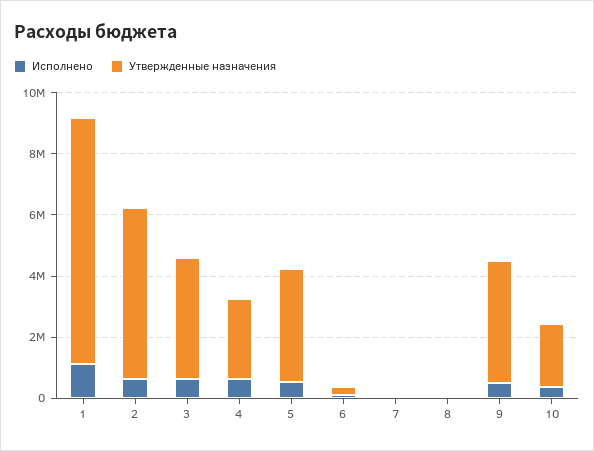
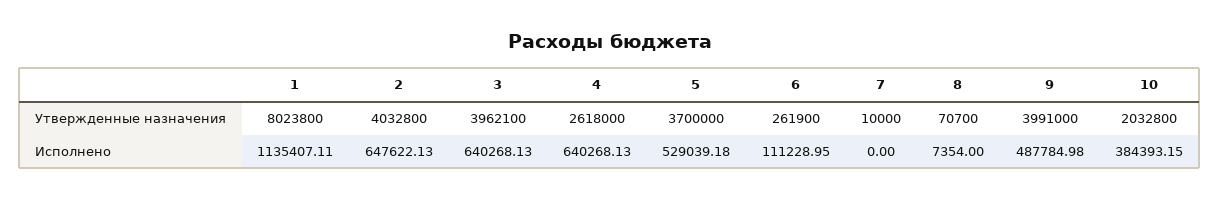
  {
    "Исполнено": {
      "1": 1135407.11,
      "2": 647622.13,
      "3": 640268.13,
      "4": 640268.13,
      "5": 529039.18,
      "6": 111228.95,
      "7": 0,
      "8": 7354,
      "9": 487784.98,
      "10": 384393.15
    },
    "Утвержденные назначения": {
      "1": 8023800,
-     "2": 5500000,
+     "2": 4032800,
      "3": 3962100,
      "4": 2618000,
      "5": 3700000,
      "6": 261900,
      "7": 10000,
      "8": 70700,
      "9": 3991000,
      "10": 2032800
    }
  }

